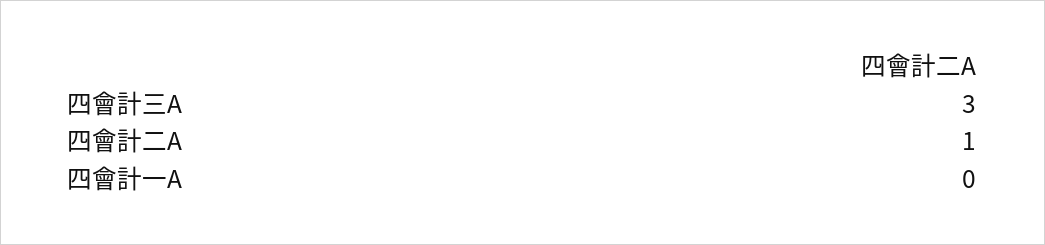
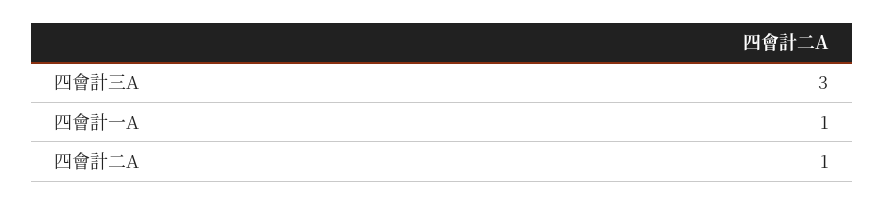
  {
    "四會計三A": 3,
    "四會計二A": 1,
-   "四會計一A": 0
+   "四會計一A": 1
  }

